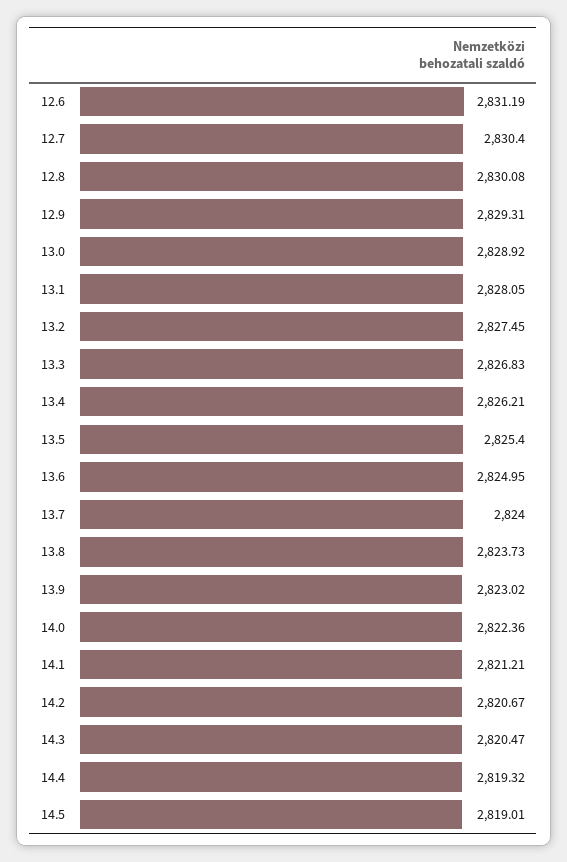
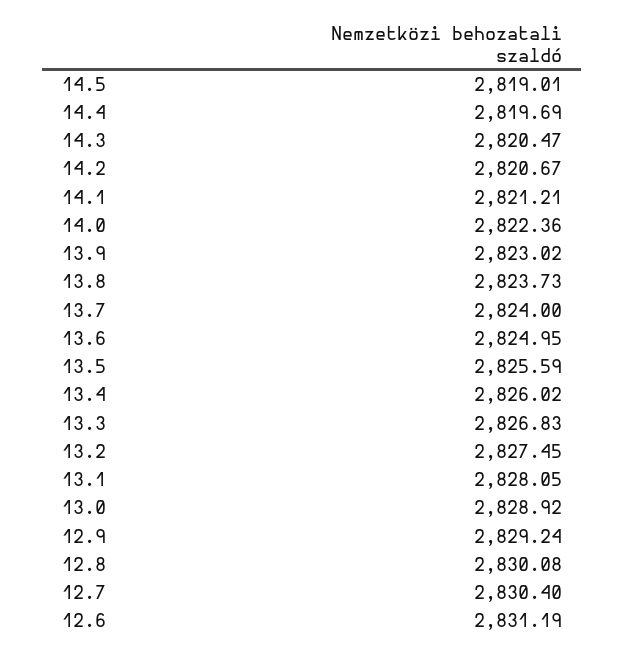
  {
    "12.6": 2831.19,
    "12.7": 2830.4,
    "12.8": 2830.08,
-   "12.9": 2829.31,
+   "12.9": 2829.24,
    "13.0": 2828.92,
    "13.1": 2828.05,
    "13.2": 2827.45,
    "13.3": 2826.83,
-   "13.4": 2826.21,
+   "13.4": 2826.02,
-   "13.5": 2825.4,
+   "13.5": 2825.59,
    "13.6": 2824.95,
    "13.7": 2824,
    "13.8": 2823.73,
    "13.9": 2823.02,
    "14.0": 2822.36,
    "14.1": 2821.21,
    "14.2": 2820.67,
    "14.3": 2820.47,
-   "14.4": 2819.32,
+   "14.4": 2819.69,
    "14.5": 2819.01
  }

